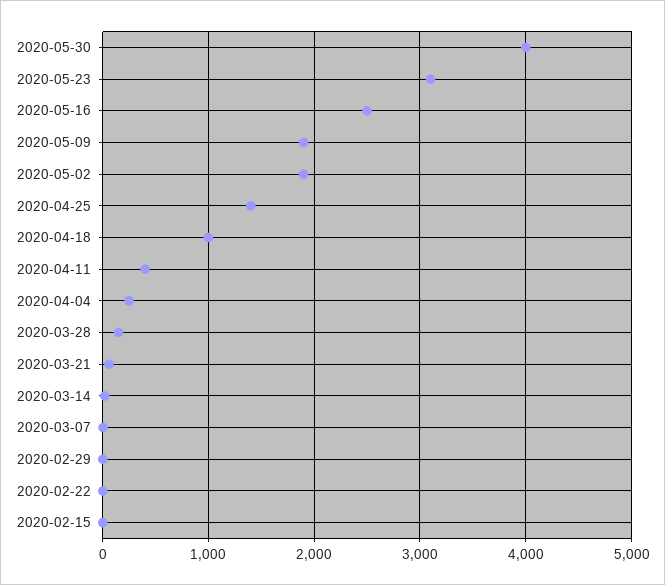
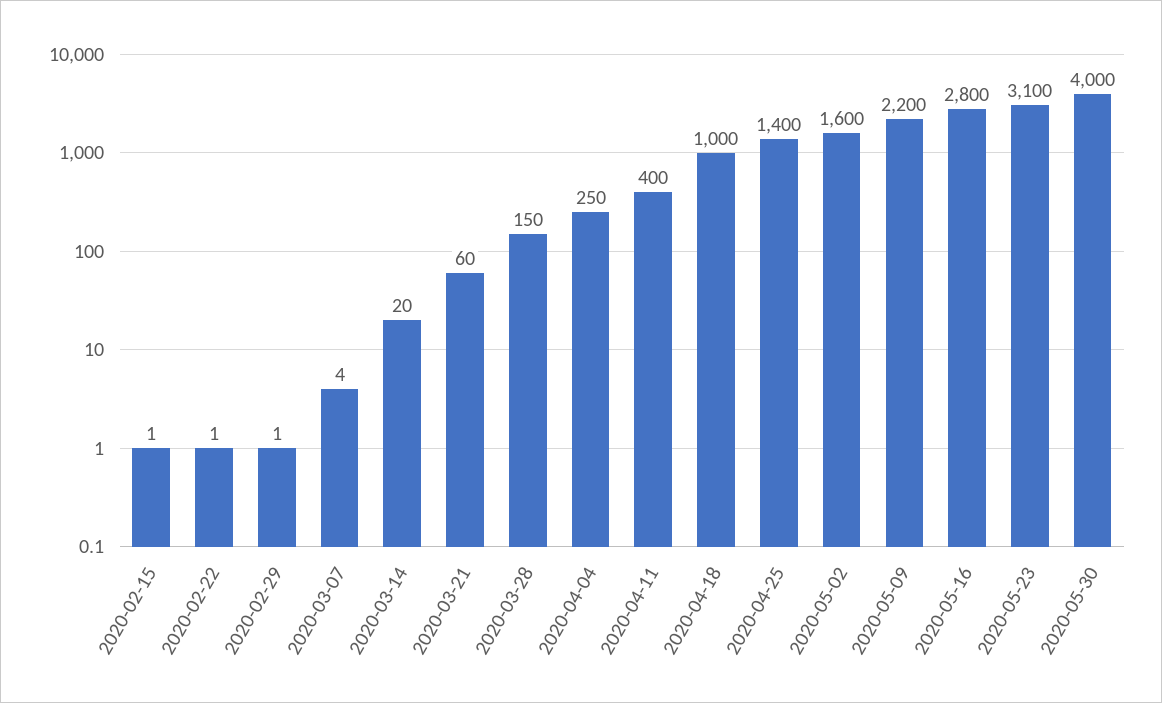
  {
    "2020-05-30": 4000,
    "2020-05-23": 3100,
-   "2020-05-16": 2500,
+   "2020-05-16": 2800,
-   "2020-05-09": 1900,
+   "2020-05-09": 2200,
-   "2020-05-02": 1900,
+   "2020-05-02": 1600,
    "2020-04-25": 1400,
    "2020-04-18": 1000,
    "2020-04-11": 400,
    "2020-04-04": 250,
    "2020-03-28": 150,
    "2020-03-21": 60,
    "2020-03-14": 20,
    "2020-03-07": 4,
    "2020-02-29": 1,
    "2020-02-22": 1,
    "2020-02-15": 1
  }

